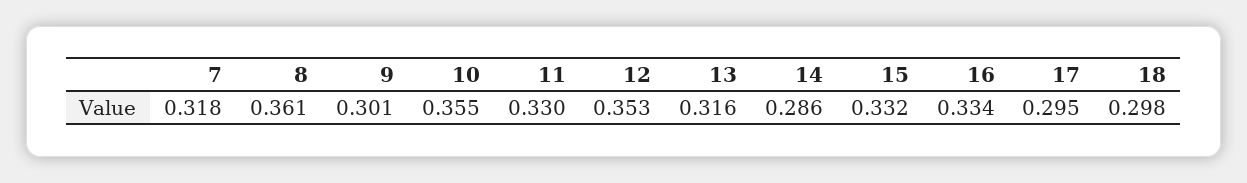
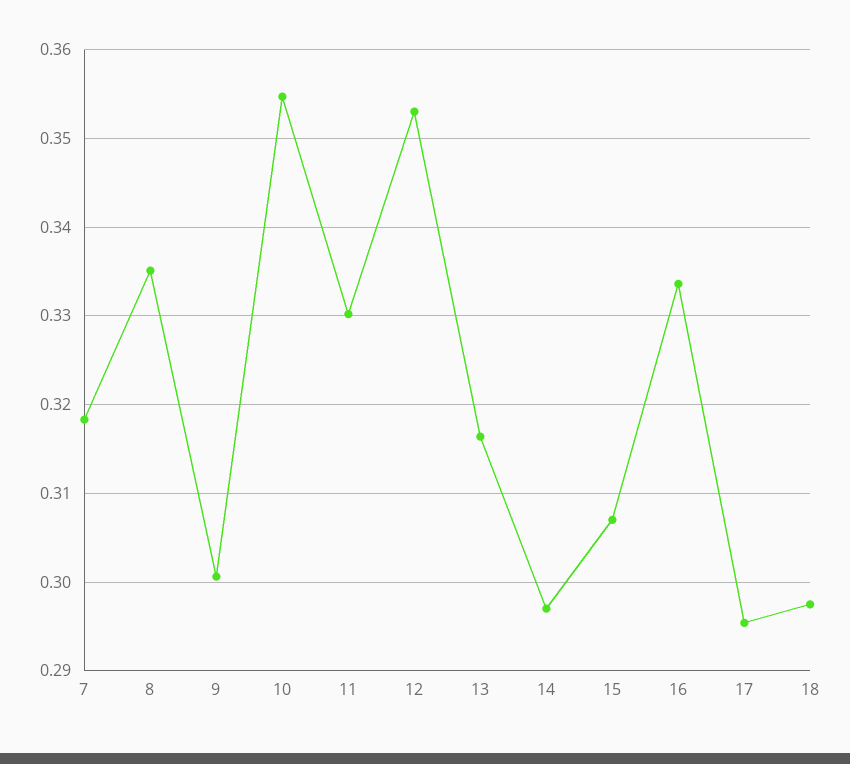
  {
    "7": 0.318,
-   "8": 0.361,
+   "8": 0.335,
    "9": 0.301,
    "10": 0.355,
    "11": 0.33,
    "12": 0.353,
    "13": 0.316,
-   "14": 0.286,
+   "14": 0.297,
-   "15": 0.332,
+   "15": 0.307,
    "16": 0.334,
    "17": 0.295,
    "18": 0.298
  }

